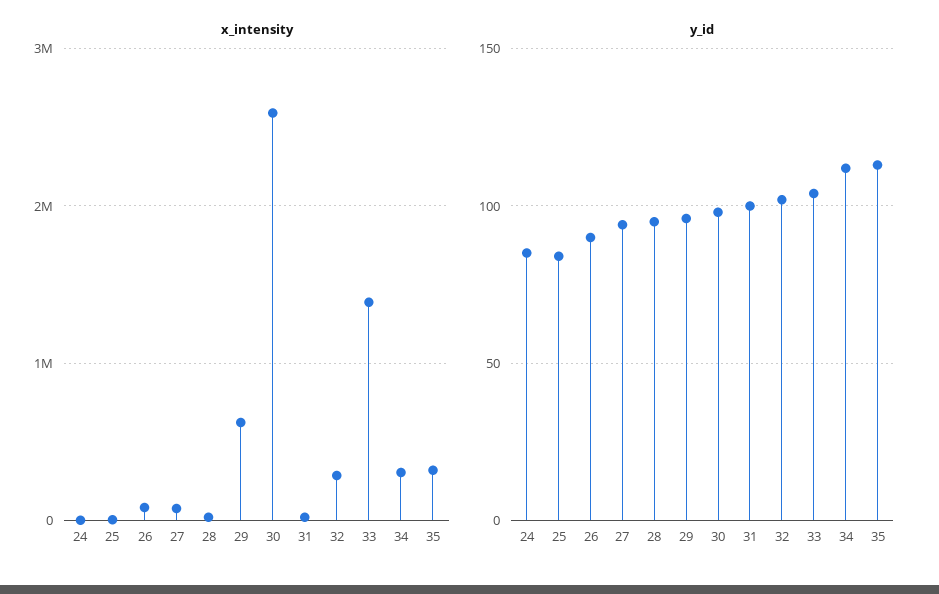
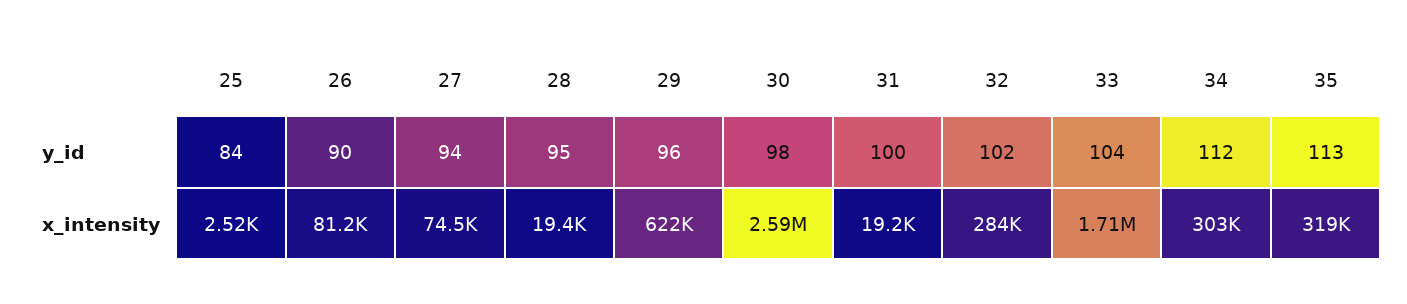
  {
    "x_intensity": {
-     "24": 0,
      "25": 2520,
      "26": 81200,
      "27": 74500,
      "28": 19400,
      "29": 622000,
      "30": 2590000,
      "31": 19200,
      "32": 284000,
-     "33": 1400000,
+     "33": 1710000,
      "34": 303000,
      "35": 319000
    },
    "y_id": {
-     "24": 85,
      "25": 84,
      "26": 90,
      "27": 94,
      "28": 95,
      "29": 96,
      "30": 98,
      "31": 100,
      "32": 102,
      "33": 104,
      "34": 112,
      "35": 113
    }
  }

